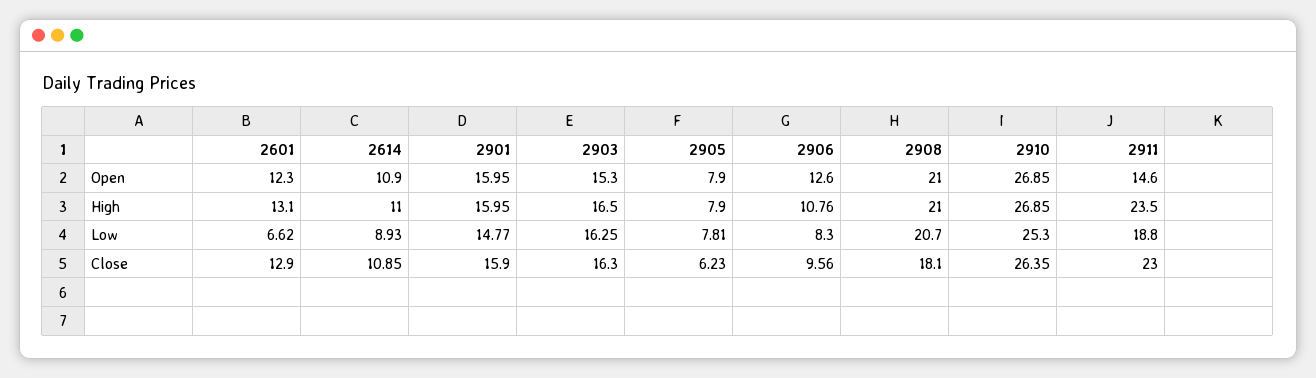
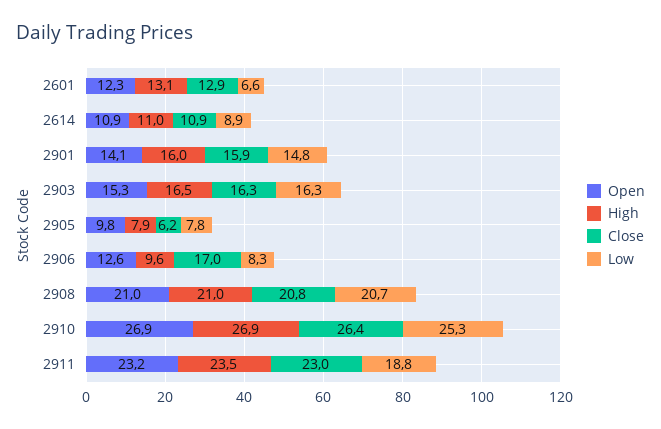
  {
    "Open": {
      "2601": 12.3,
      "2614": 10.9,
-     "2901": 15.95,
+     "2901": 14.1,
      "2903": 15.3,
-     "2905": 7.9,
+     "2905": 9.8,
      "2906": 12.6,
      "2908": 21,
      "2910": 26.85,
-     "2911": 14.6
+     "2911": 23.2
    },
    "High": {
      "2601": 13.1,
      "2614": 11,
      "2901": 15.95,
      "2903": 16.5,
      "2905": 7.9,
-     "2906": 10.76,
+     "2906": 9.6,
      "2908": 21,
      "2910": 26.85,
      "2911": 23.5
    },
    "Low": {
      "2601": 6.62,
      "2614": 8.93,
      "2901": 14.77,
      "2903": 16.25,
      "2905": 7.81,
      "2906": 8.3,
      "2908": 20.7,
      "2910": 25.3,
      "2911": 18.8
    },
    "Close": {
      "2601": 12.9,
      "2614": 10.85,
      "2901": 15.9,
      "2903": 16.3,
      "2905": 6.23,
-     "2906": 9.56,
+     "2906": 17,
-     "2908": 18.1,
+     "2908": 20.8,
      "2910": 26.35,
      "2911": 23
    }
  }

